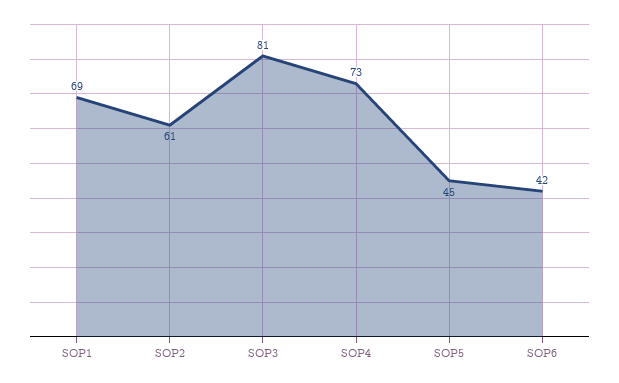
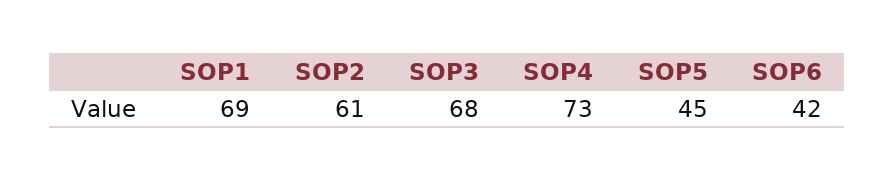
  {
    "SOP1": 69,
    "SOP2": 61,
-   "SOP3": 81,
+   "SOP3": 68,
    "SOP4": 73,
    "SOP5": 45,
    "SOP6": 42
  }

